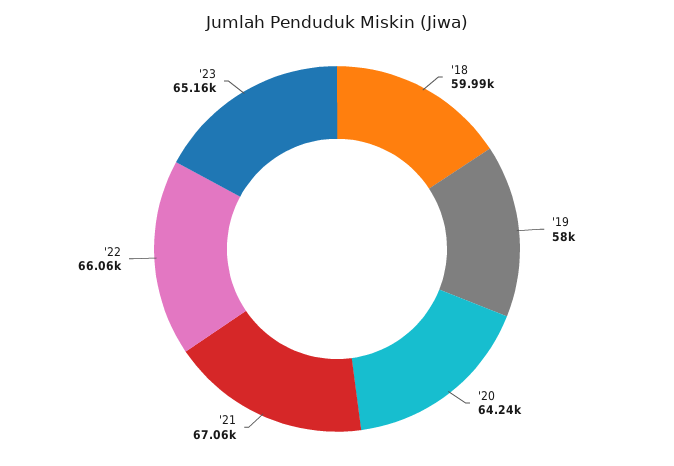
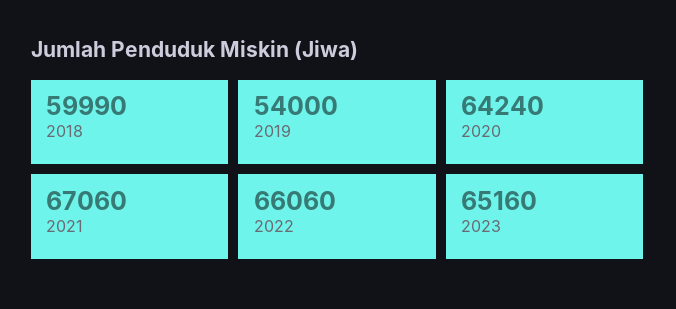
  {
    "'18": 59990,
-   "'19": 58000,
+   "'19": 54000,
    "'20": 64240,
    "'21": 67060,
    "'22": 66060,
    "'23": 65160
  }

